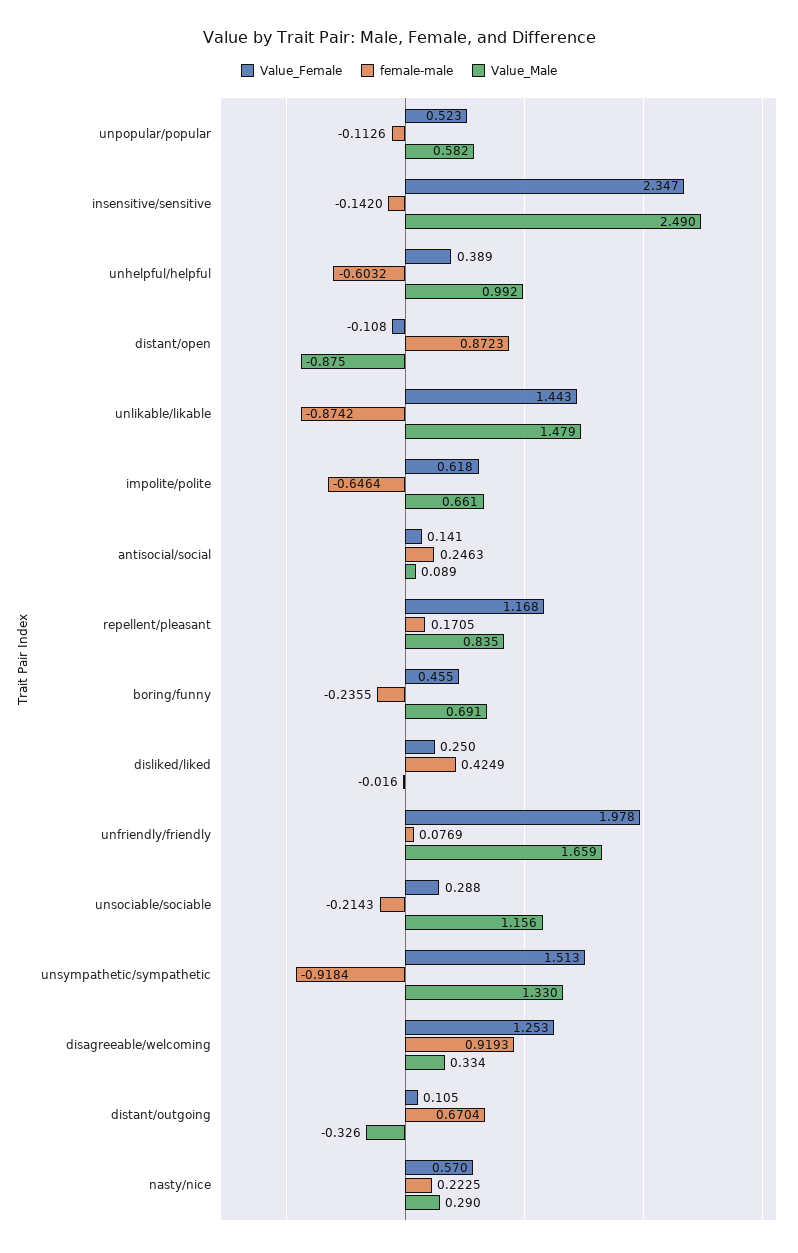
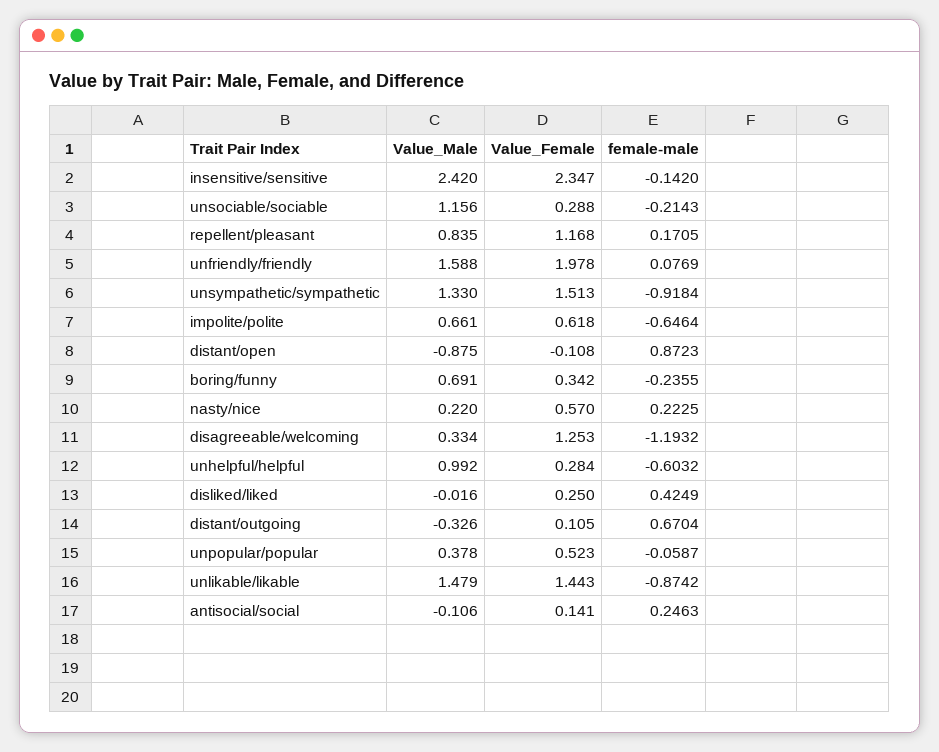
  {
    "Value_Female": {
      "unpopular/popular": 0.523,
      "insensitive/sensitive": 2.347,
-     "unhelpful/helpful": 0.389,
+     "unhelpful/helpful": 0.284,
      "distant/open": -0.108,
      "unlikable/likable": 1.443,
      "impolite/polite": 0.618,
      "antisocial/social": 0.141,
      "repellent/pleasant": 1.168,
-     "boring/funny": 0.455,
+     "boring/funny": 0.342,
      "disliked/liked": 0.25,
      "unfriendly/friendly": 1.978,
      "unsociable/sociable": 0.288,
      "unsympathetic/sympathetic": 1.513,
      "disagreeable/welcoming": 1.253,
      "distant/outgoing": 0.105,
      "nasty/nice": 0.57
    },
    "female-male": {
-     "unpopular/popular": -0.1126,
+     "unpopular/popular": -0.0587,
      "insensitive/sensitive": -0.142,
      "unhelpful/helpful": -0.6032,
      "distant/open": 0.8723,
      "unlikable/likable": -0.8742,
      "impolite/polite": -0.6464,
      "antisocial/social": 0.2463,
      "repellent/pleasant": 0.1705,
      "boring/funny": -0.2355,
      "disliked/liked": 0.4249,
      "unfriendly/friendly": 0.0769,
      "unsociable/sociable": -0.2143,
      "unsympathetic/sympathetic": -0.9184,
-     "disagreeable/welcoming": 0.9193,
+     "disagreeable/welcoming": -1.1932,
      "distant/outgoing": 0.6704,
      "nasty/nice": 0.2225
    },
    "Value_Male": {
-     "unpopular/popular": 0.582,
+     "unpopular/popular": 0.378,
-     "insensitive/sensitive": 2.49,
+     "insensitive/sensitive": 2.42,
      "unhelpful/helpful": 0.992,
      "distant/open": -0.875,
      "unlikable/likable": 1.479,
      "impolite/polite": 0.661,
-     "antisocial/social": 0.089,
+     "antisocial/social": -0.106,
      "repellent/pleasant": 0.835,
      "boring/funny": 0.691,
      "disliked/liked": -0.016,
-     "unfriendly/friendly": 1.659,
+     "unfriendly/friendly": 1.588,
      "unsociable/sociable": 1.156,
      "unsympathetic/sympathetic": 1.33,
      "disagreeable/welcoming": 0.334,
      "distant/outgoing": -0.326,
-     "nasty/nice": 0.29
+     "nasty/nice": 0.22
    }
  }

